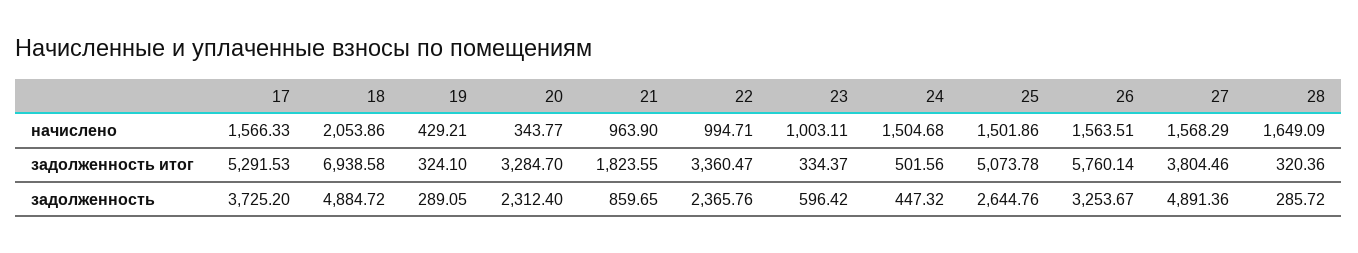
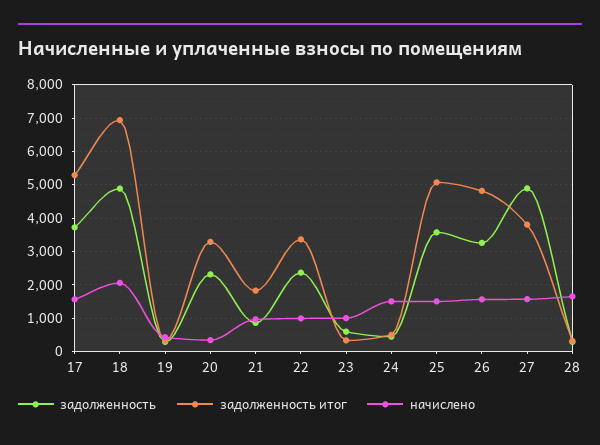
  {
    "начислено": {
      "17": 1566.33,
      "18": 2053.86,
      "19": 429.21,
      "20": 343.77,
      "21": 963.9,
      "22": 994.71,
      "23": 1003.11,
      "24": 1504.68,
      "25": 1501.86,
      "26": 1563.51,
      "27": 1568.29,
      "28": 1649.09
    },
    "задолженность итог": {
      "17": 5291.53,
      "18": 6938.58,
      "19": 324.1,
      "20": 3284.7,
      "21": 1823.55,
      "22": 3360.47,
      "23": 334.37,
      "24": 501.56,
      "25": 5073.78,
-     "26": 5760.14,
+     "26": 4800,
      "27": 3804.46,
      "28": 320.36
    },
    "задолженность": {
      "17": 3725.2,
      "18": 4884.72,
      "19": 289.05,
      "20": 2312.4,
      "21": 859.65,
      "22": 2365.76,
      "23": 596.42,
      "24": 447.32,
-     "25": 2644.76,
+     "25": 3600,
      "26": 3253.67,
      "27": 4891.36,
      "28": 285.72
    }
  }

